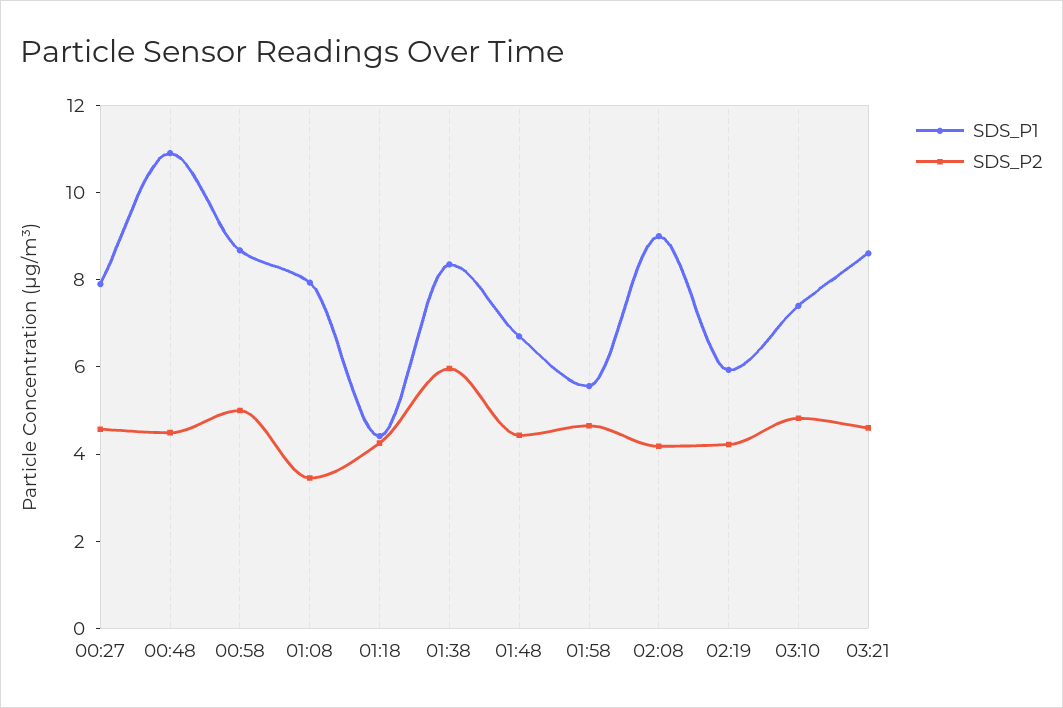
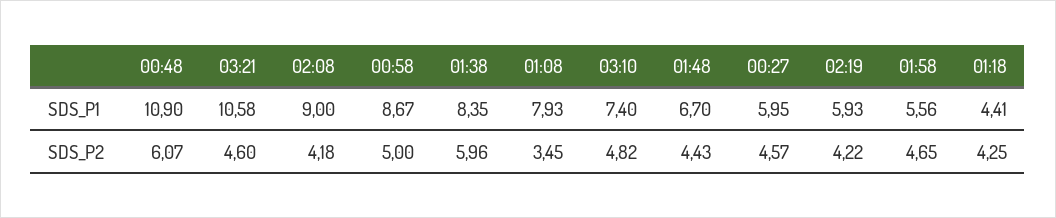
  {
    "SDS_P1": {
-     "00:27": 8,
+     "00:27": 5.95,
      "00:48": 10.9,
      "00:58": 8.67,
      "01:08": 7.93,
      "01:18": 4.41,
      "01:38": 8.35,
      "01:48": 6.7,
      "01:58": 5.56,
      "02:08": 9,
      "02:19": 5.93,
      "03:10": 7.4,
-     "03:21": 8.5
+     "03:21": 10.58
    },
    "SDS_P2": {
      "00:27": 4.57,
-     "00:48": 4.5,
+     "00:48": 6.07,
      "00:58": 5,
      "01:08": 3.45,
      "01:18": 4.25,
      "01:38": 5.96,
      "01:48": 4.43,
      "01:58": 4.65,
      "02:08": 4.18,
      "02:19": 4.22,
      "03:10": 4.82,
      "03:21": 4.6
    }
  }

